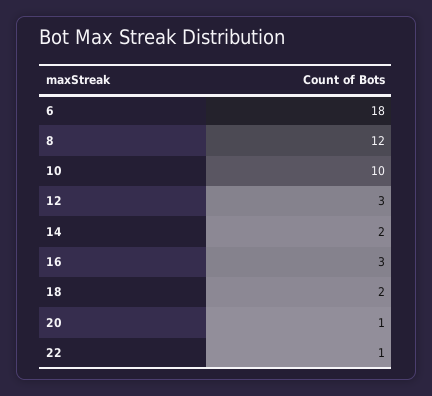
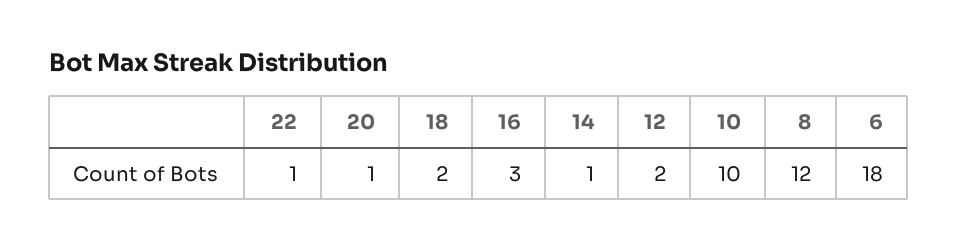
  {
    "6": 18,
    "8": 12,
    "10": 10,
-   "12": 3,
+   "12": 2,
-   "14": 2,
+   "14": 1,
    "16": 3,
    "18": 2,
    "20": 1,
    "22": 1
  }

